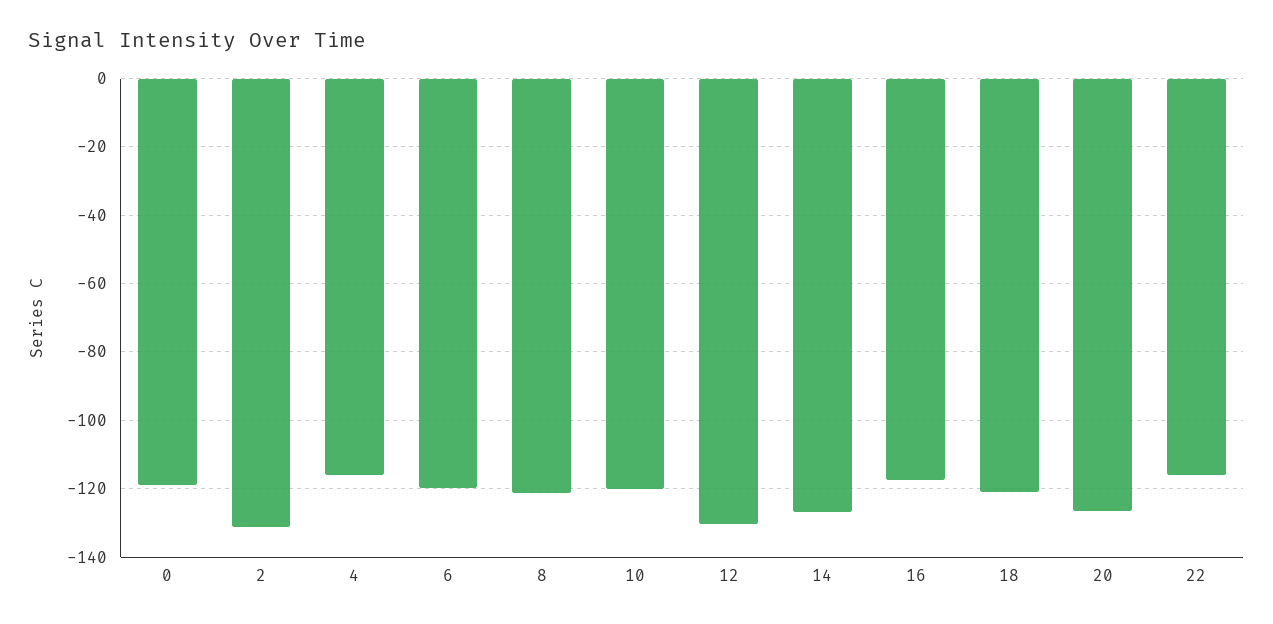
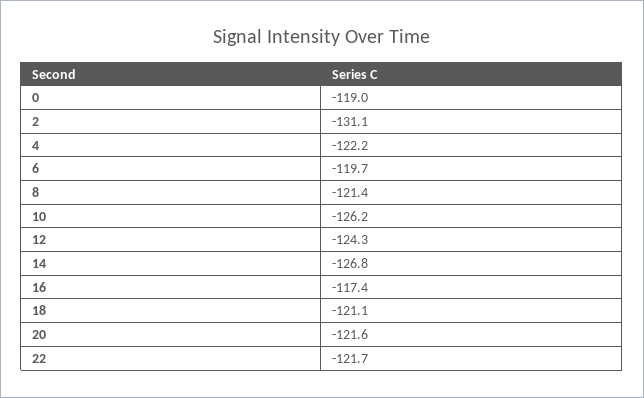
  {
    "0": -119,
    "2": -131.1,
-   "4": -116,
+   "4": -122.2,
    "6": -119.7,
    "8": -121.4,
-   "10": -120,
+   "10": -126.2,
-   "12": -130,
+   "12": -124.3,
    "14": -126.8,
    "16": -117.4,
    "18": -121.1,
-   "20": -126,
+   "20": -121.6,
-   "22": -116
+   "22": -121.7
  }

